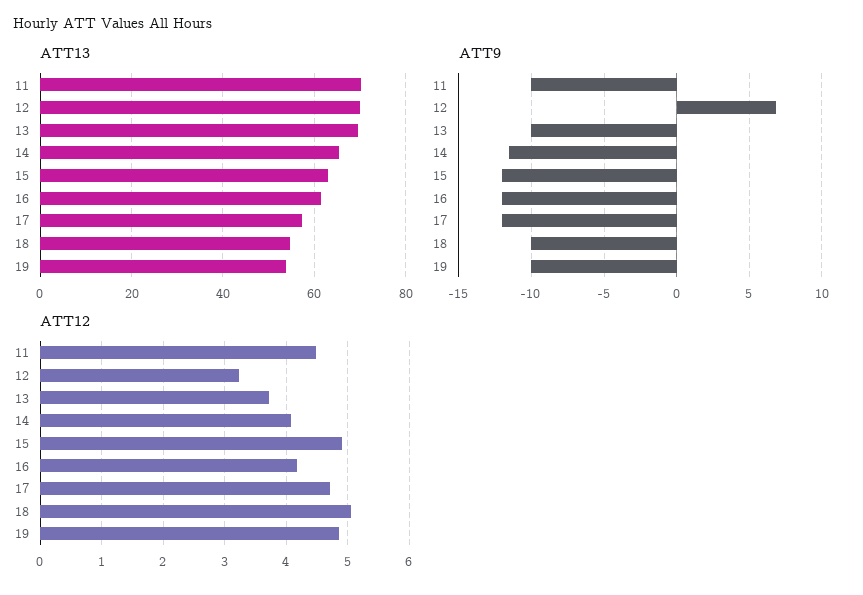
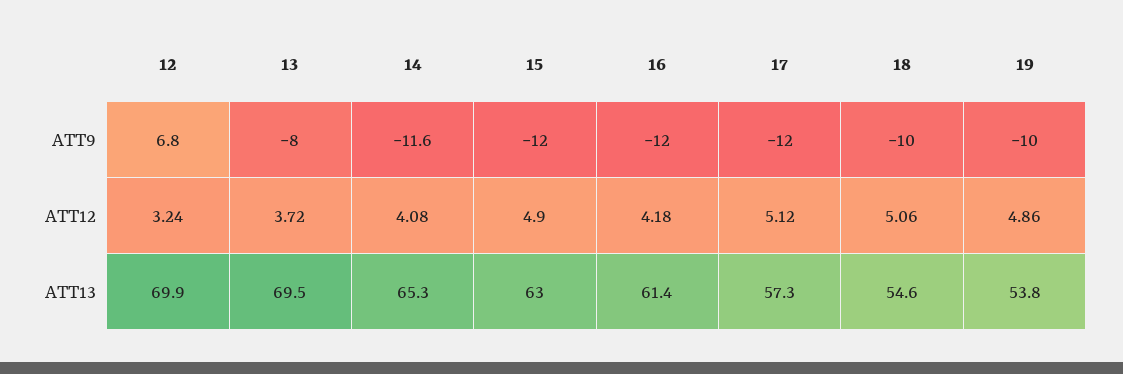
  {
    "ATT13": {
-     "11": 70,
      "12": 69.9,
      "13": 69.5,
      "14": 65.3,
      "15": 63,
      "16": 61.4,
      "17": 57.3,
      "18": 54.6,
      "19": 53.8
    },
    "ATT9": {
-     "11": -10,
      "12": 6.8,
-     "13": -10,
+     "13": -8,
      "14": -11.6,
      "15": -12,
      "16": -12,
      "17": -12,
      "18": -10,
      "19": -10
    },
    "ATT12": {
-     "11": 4.5,
      "12": 3.24,
      "13": 3.72,
      "14": 4.08,
      "15": 4.9,
      "16": 4.18,
-     "17": 4.7,
+     "17": 5.12,
      "18": 5.06,
      "19": 4.86
    }
  }

